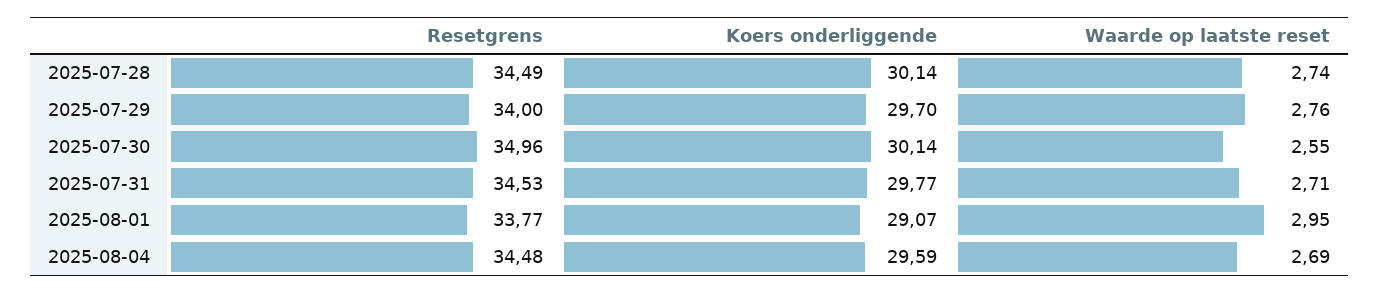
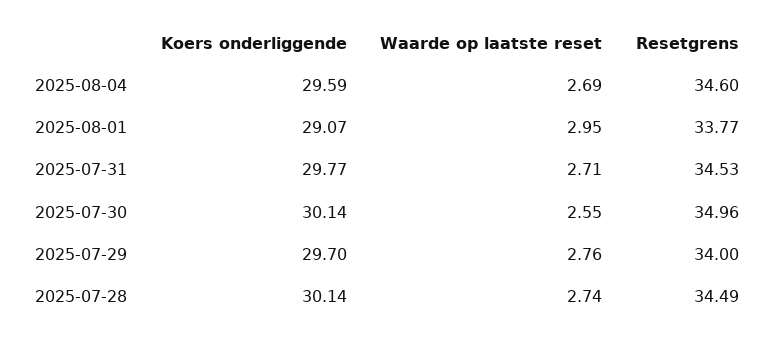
  {
    "Resetgrens": {
      "2025-07-28": 34.49,
      "2025-07-29": 34,
      "2025-07-30": 34.96,
      "2025-07-31": 34.53,
      "2025-08-01": 33.77,
-     "2025-08-04": 34.48
+     "2025-08-04": 34.6
    },
    "Koers onderliggende": {
      "2025-07-28": 30.14,
      "2025-07-29": 29.7,
      "2025-07-30": 30.14,
      "2025-07-31": 29.77,
      "2025-08-01": 29.07,
      "2025-08-04": 29.59
    },
    "Waarde op laatste reset": {
      "2025-07-28": 2.74,
      "2025-07-29": 2.76,
      "2025-07-30": 2.55,
      "2025-07-31": 2.71,
      "2025-08-01": 2.95,
      "2025-08-04": 2.69
    }
  }

